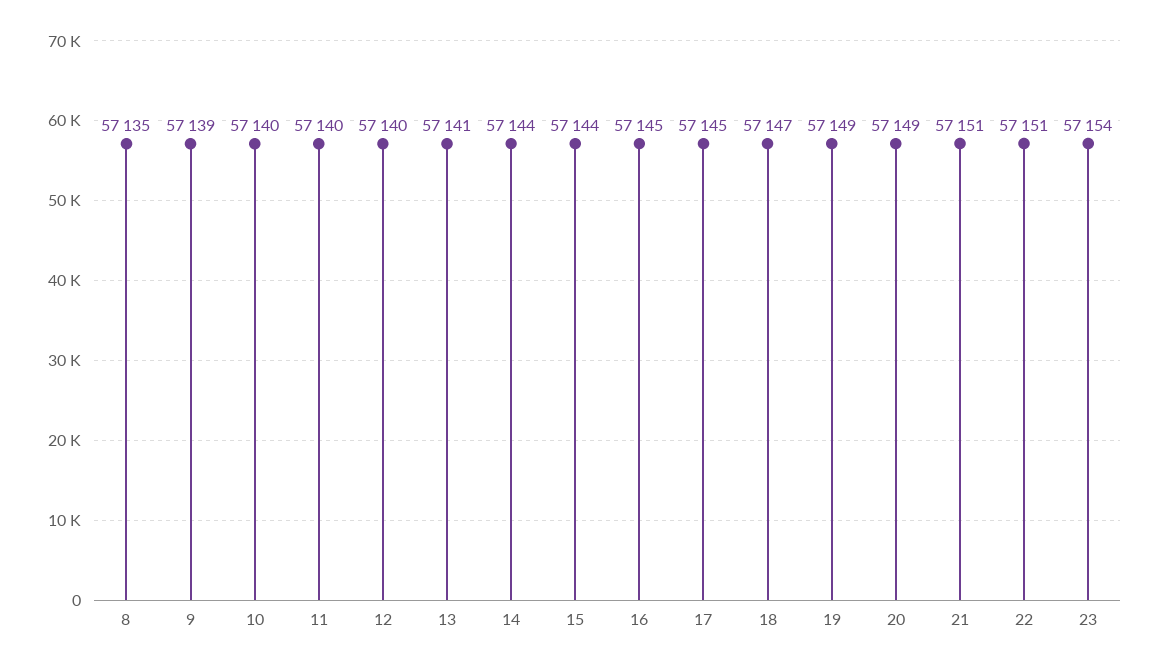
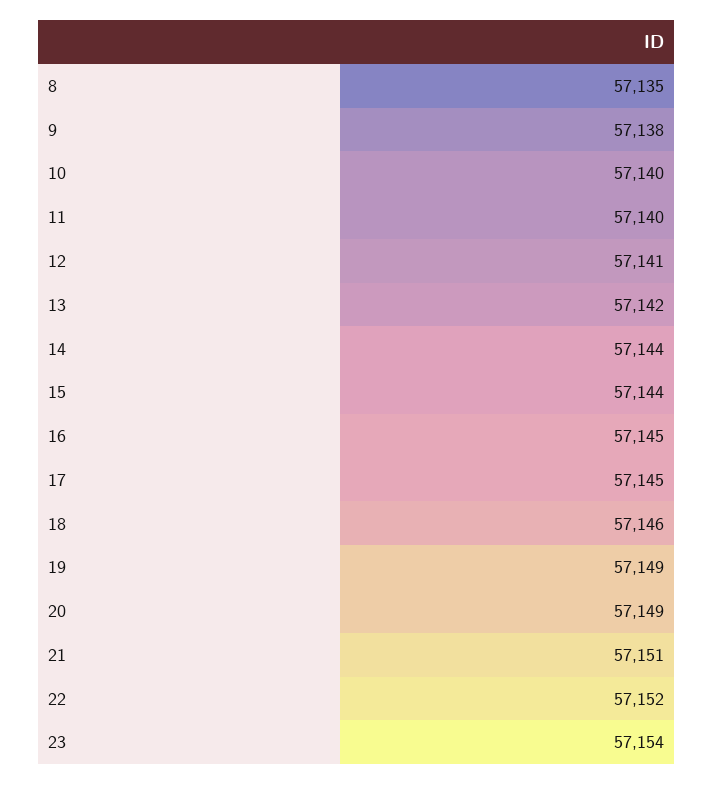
  {
    "8": 57135,
-   "9": 57139,
+   "9": 57138,
    "10": 57140,
    "11": 57140,
-   "12": 57140,
+   "12": 57141,
-   "13": 57141,
+   "13": 57142,
    "14": 57144,
    "15": 57144,
    "16": 57145,
    "17": 57145,
-   "18": 57147,
+   "18": 57146,
    "19": 57149,
    "20": 57149,
    "21": 57151,
-   "22": 57151,
+   "22": 57152,
    "23": 57154
  }

